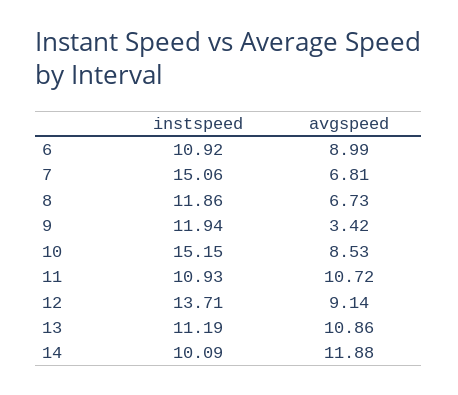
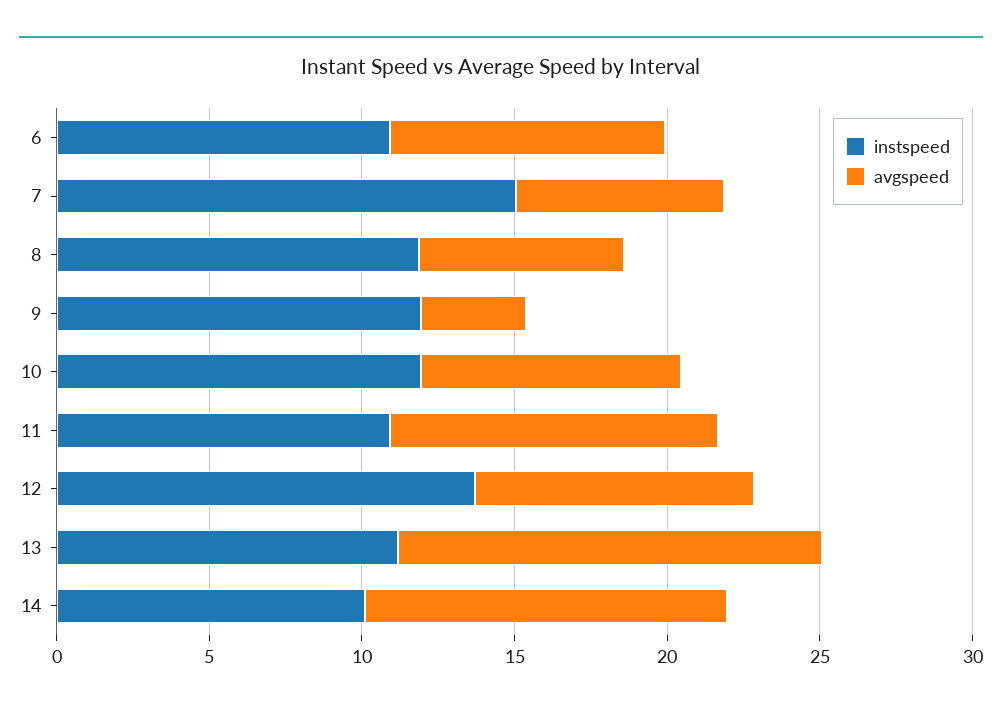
  {
    "instspeed": {
      "6": 10.92,
      "7": 15.06,
      "8": 11.86,
      "9": 11.94,
-     "10": 15.15,
+     "10": 12,
      "11": 10.93,
      "12": 13.71,
      "13": 11.19,
      "14": 10.09
    },
    "avgspeed": {
      "6": 8.99,
      "7": 6.81,
      "8": 6.73,
      "9": 3.42,
      "10": 8.53,
      "11": 10.72,
      "12": 9.14,
-     "13": 10.86,
+     "13": 14,
      "14": 11.88
    }
  }

